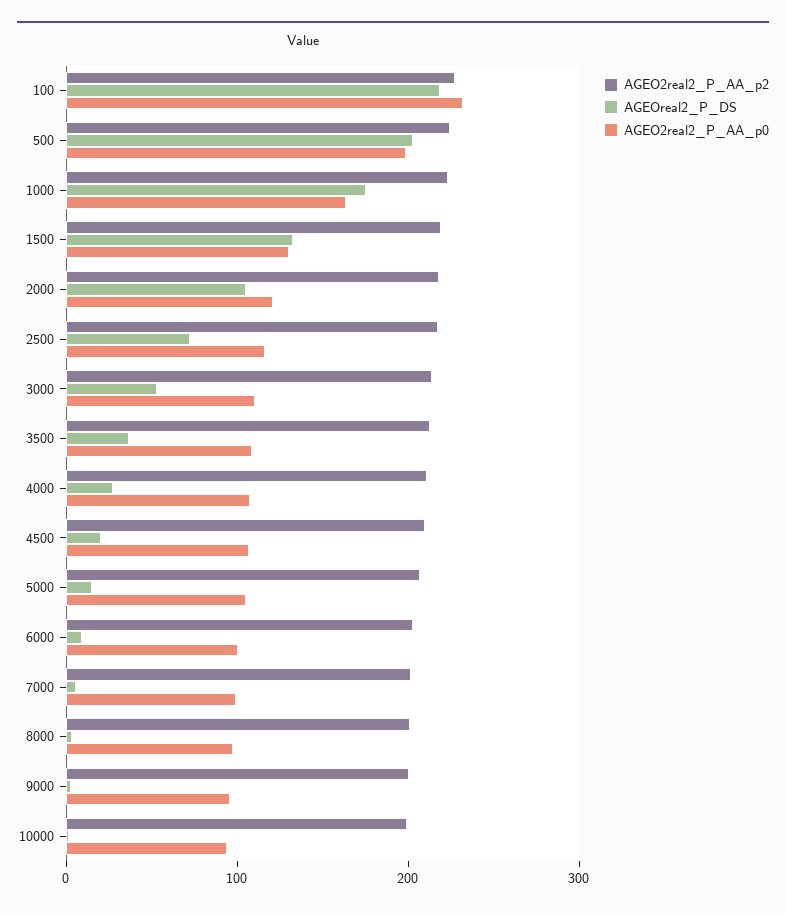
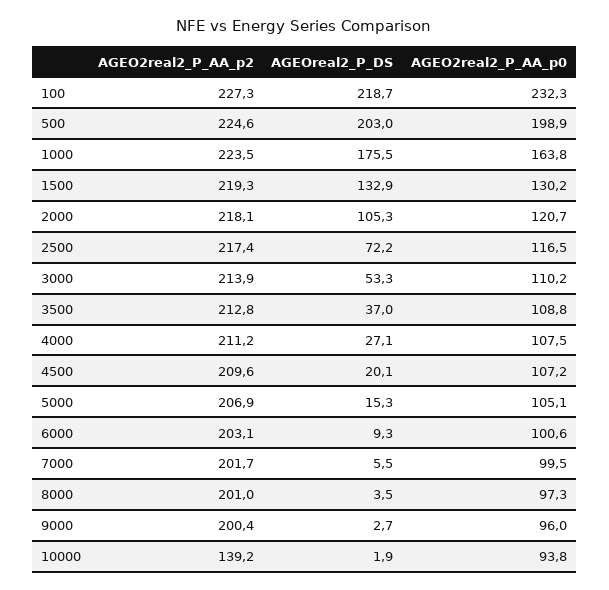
  {
    "AGEO2real2_P_AA_p2": {
      "100": 227.3,
      "500": 224.6,
      "1000": 223.5,
      "1500": 219.3,
      "2000": 218.1,
      "2500": 217.4,
      "3000": 213.9,
      "3500": 212.8,
      "4000": 211.2,
      "4500": 209.6,
      "5000": 206.9,
      "6000": 203.1,
      "7000": 201.7,
      "8000": 201,
      "9000": 200.4,
-     "10000": 200
+     "10000": 139.2
    },
    "AGEOreal2_P_DS": {
      "100": 218.7,
      "500": 203,
      "1000": 175.5,
      "1500": 132.9,
      "2000": 105.3,
      "2500": 72.2,
      "3000": 53.3,
      "3500": 37,
      "4000": 27.1,
      "4500": 20.1,
      "5000": 15.3,
      "6000": 9.3,
      "7000": 5.5,
      "8000": 3.5,
      "9000": 2.7,
      "10000": 1.9
    },
    "AGEO2real2_P_AA_p0": {
      "100": 232.3,
      "500": 198.9,
      "1000": 163.8,
      "1500": 130.2,
      "2000": 120.7,
      "2500": 116.5,
      "3000": 110.2,
      "3500": 108.8,
      "4000": 107.5,
      "4500": 107.2,
      "5000": 105.1,
      "6000": 100.6,
      "7000": 99.5,
      "8000": 97.3,
      "9000": 96,
      "10000": 93.8
    }
  }

